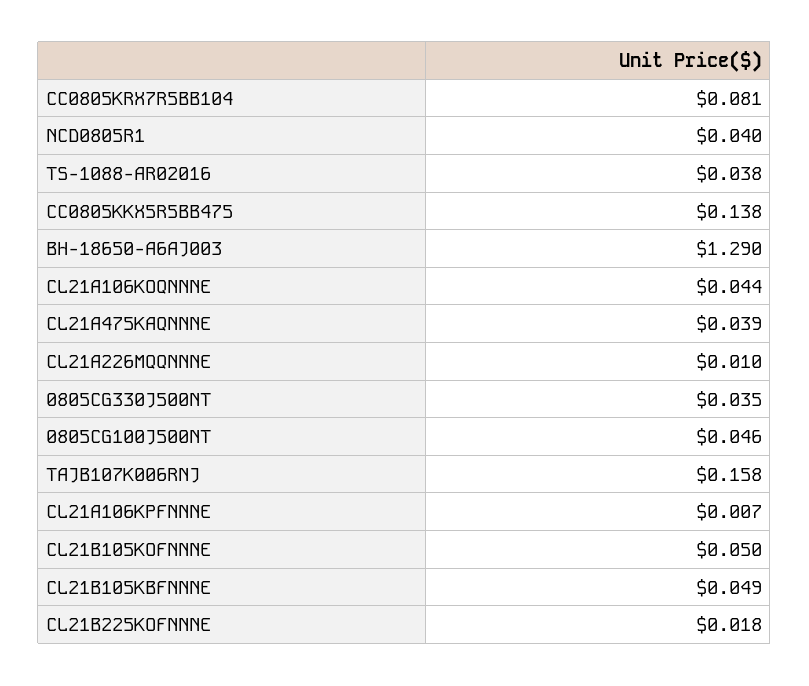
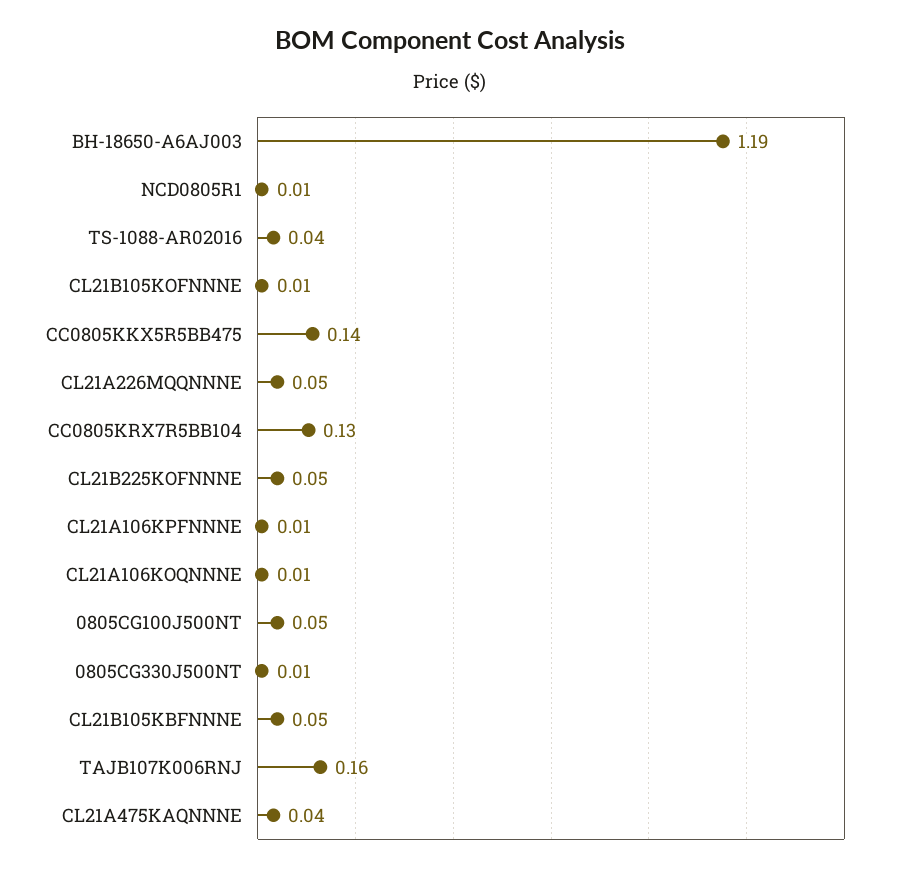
  {
-   "CC0805KRX7R5BB104": 0.081,
+   "CC0805KRX7R5BB104": 0.13,
-   "NCD0805R1": 0.04,
+   "NCD0805R1": 0.01,
    "TS-1088-AR02016": 0.038,
    "CC0805KKX5R5BB475": 0.138,
-   "BH-18650-A6AJ003": 1.29,
+   "BH-18650-A6AJ003": 1.19,
-   "CL21A106KOQNNNE": 0.044,
+   "CL21A106KOQNNNE": 0.01,
    "CL21A475KAQNNNE": 0.039,
-   "CL21A226MQQNNNE": 0.01,
+   "CL21A226MQQNNNE": 0.05,
-   "0805CG330J500NT": 0.035,
+   "0805CG330J500NT": 0.01,
    "0805CG100J500NT": 0.046,
    "TAJB107K006RNJ": 0.158,
    "CL21A106KPFNNNE": 0.007,
-   "CL21B105KOFNNNE": 0.05,
+   "CL21B105KOFNNNE": 0.01,
    "CL21B105KBFNNNE": 0.049,
-   "CL21B225KOFNNNE": 0.018
+   "CL21B225KOFNNNE": 0.05
  }

